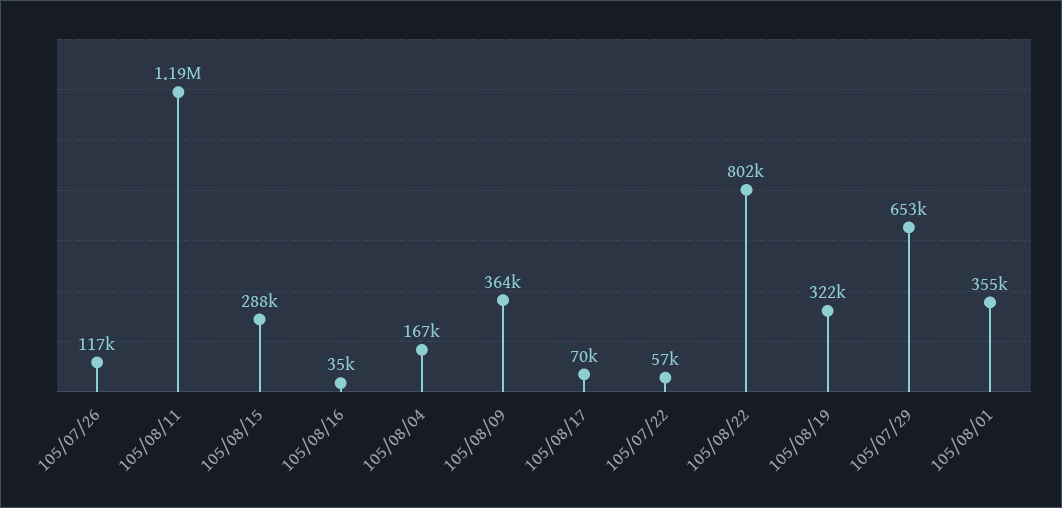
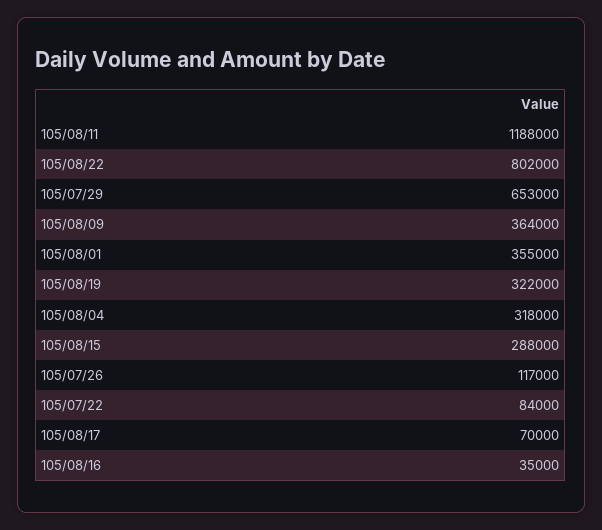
  {
    "105/07/26": 117000,
    "105/08/11": 1188000,
    "105/08/15": 288000,
    "105/08/16": 35000,
-   "105/08/04": 167000,
+   "105/08/04": 318000,
    "105/08/09": 364000,
    "105/08/17": 70000,
-   "105/07/22": 57000,
+   "105/07/22": 84000,
    "105/08/22": 802000,
    "105/08/19": 322000,
    "105/07/29": 653000,
    "105/08/01": 355000
  }

